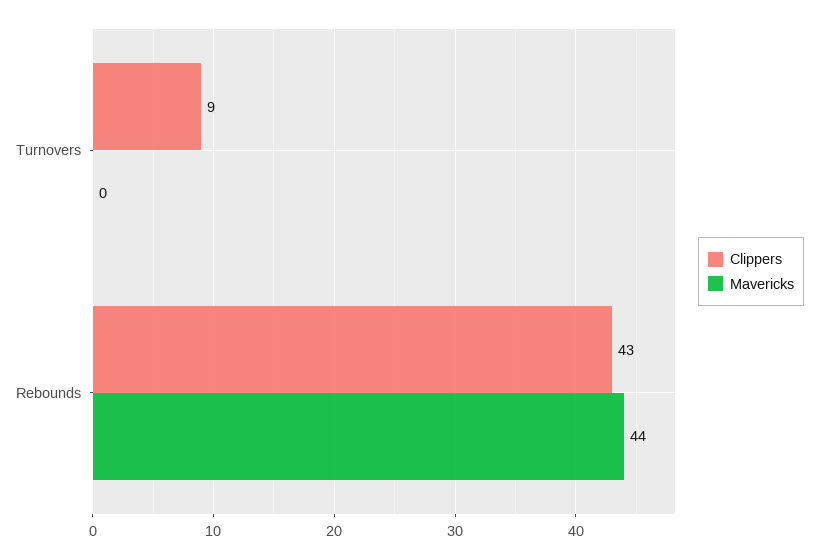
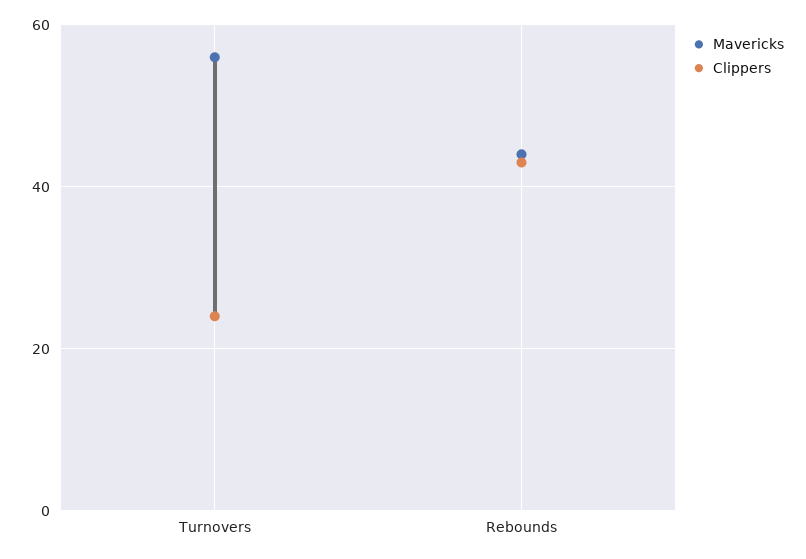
  {
    "Clippers": {
-     "Turnovers": 9,
+     "Turnovers": 25,
      "Rebounds": 43
    },
    "Mavericks": {
-     "Turnovers": 0,
+     "Turnovers": 55,
      "Rebounds": 44
    }
  }

